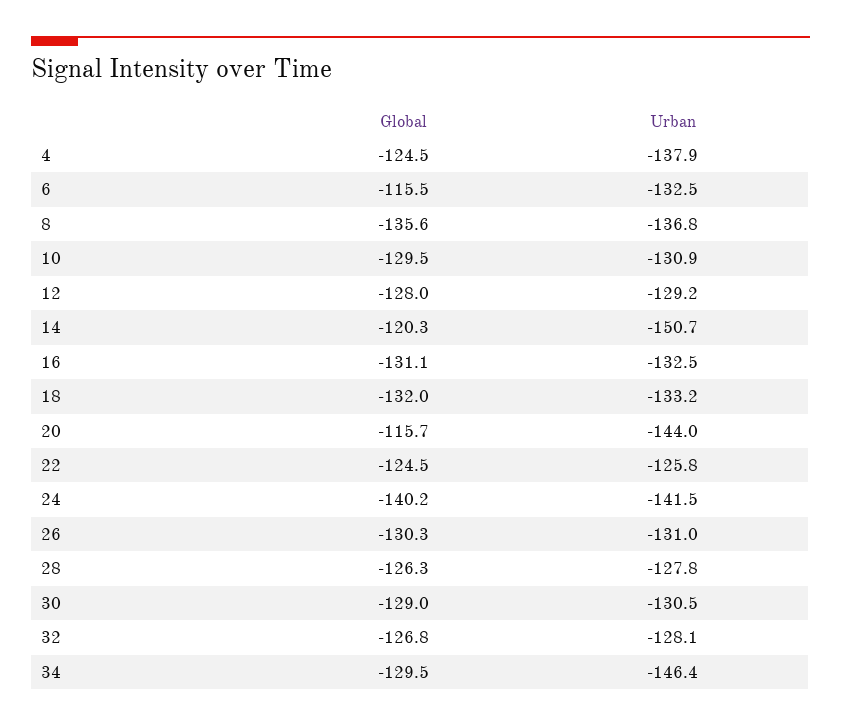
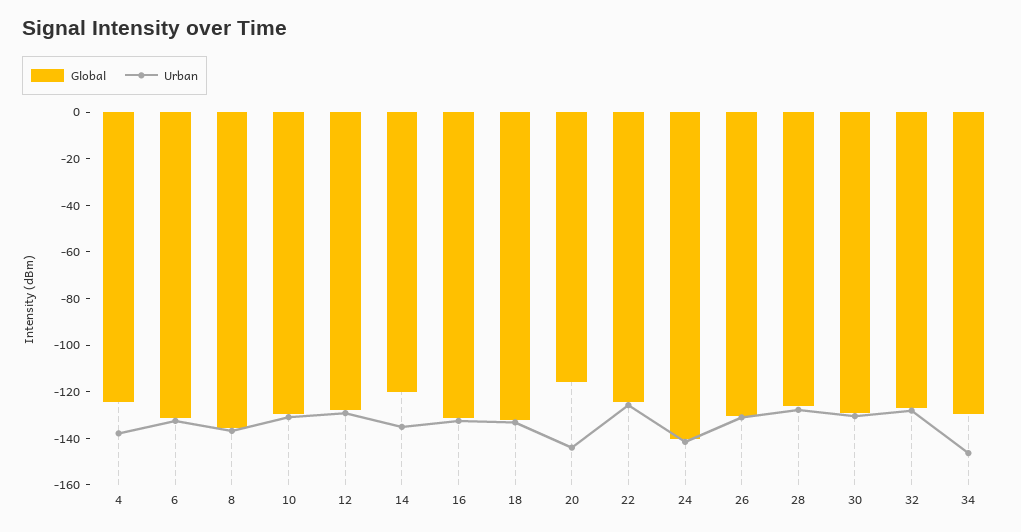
  {
    "Global": {
      "4": -124.5,
-     "6": -115.5,
+     "6": -130,
      "8": -135.6,
      "10": -129.5,
      "12": -128,
      "14": -120.3,
      "16": -131.1,
      "18": -132,
      "20": -115.7,
      "22": -124.5,
      "24": -140.2,
      "26": -130.3,
      "28": -126.3,
      "30": -129,
      "32": -126.8,
      "34": -129.5
    },
    "Urban": {
      "4": -137.9,
      "6": -132.5,
      "8": -136.8,
      "10": -130.9,
      "12": -129.2,
-     "14": -150.7,
+     "14": -135,
      "16": -132.5,
      "18": -133.2,
      "20": -144,
      "22": -125.8,
      "24": -141.5,
      "26": -131,
      "28": -127.8,
      "30": -130.5,
      "32": -128.1,
      "34": -146.4
    }
  }

